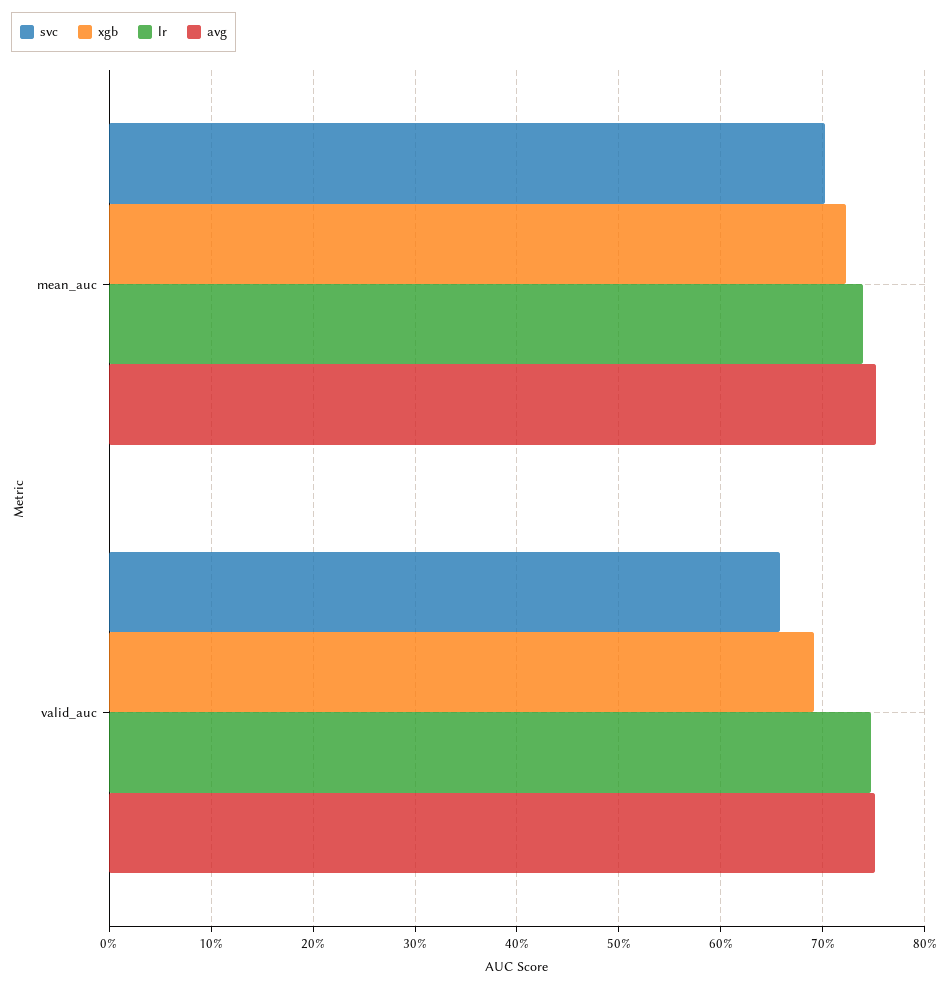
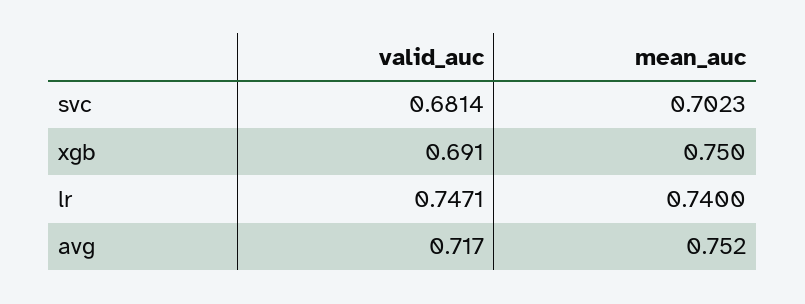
  {
    "svc": {
      "mean_auc": 0.7023,
-     "valid_auc": 0.66
+     "valid_auc": 0.6814
    },
    "xgb": {
-     "mean_auc": 0.72,
+     "mean_auc": 0.75,
      "valid_auc": 0.691
    },
    "lr": {
      "mean_auc": 0.74,
      "valid_auc": 0.7471
    },
    "avg": {
      "mean_auc": 0.752,
-     "valid_auc": 0.75
+     "valid_auc": 0.717
    }
  }

